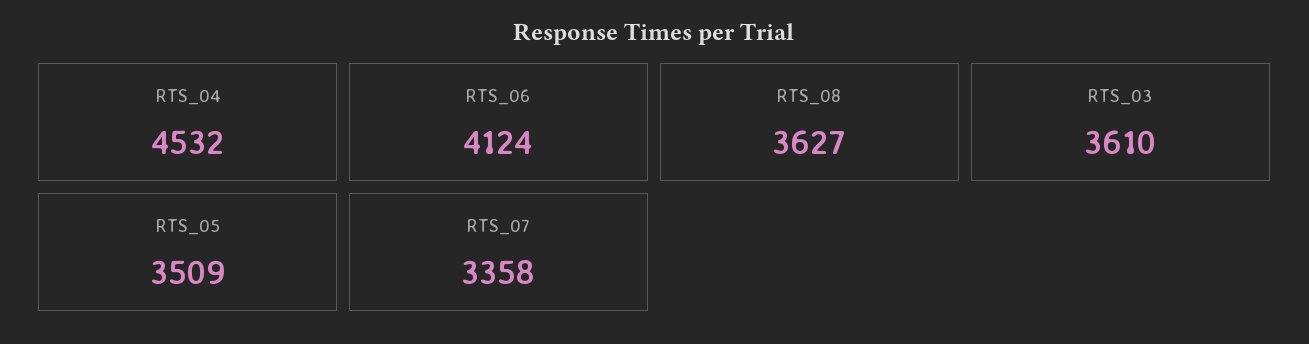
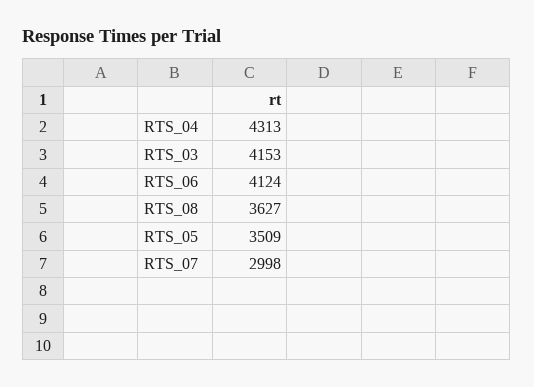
  {
-   "RTS_04": 4532,
+   "RTS_04": 4313,
    "RTS_06": 4124,
    "RTS_08": 3627,
-   "RTS_03": 3610,
+   "RTS_03": 4153,
    "RTS_05": 3509,
-   "RTS_07": 3358
+   "RTS_07": 2998
  }

